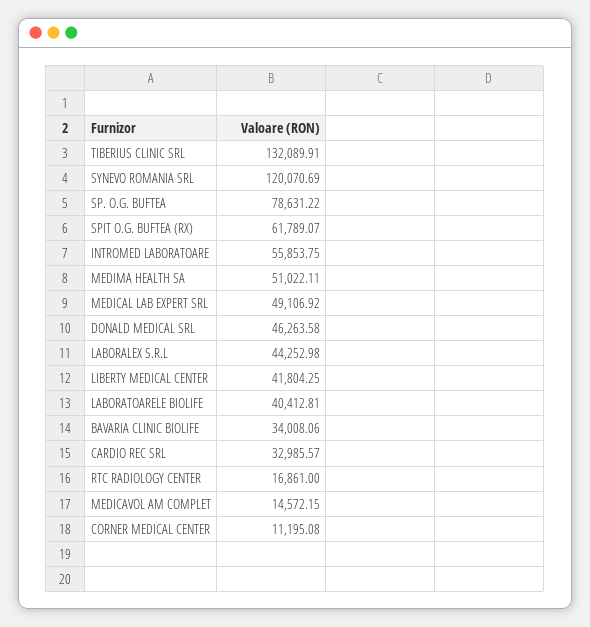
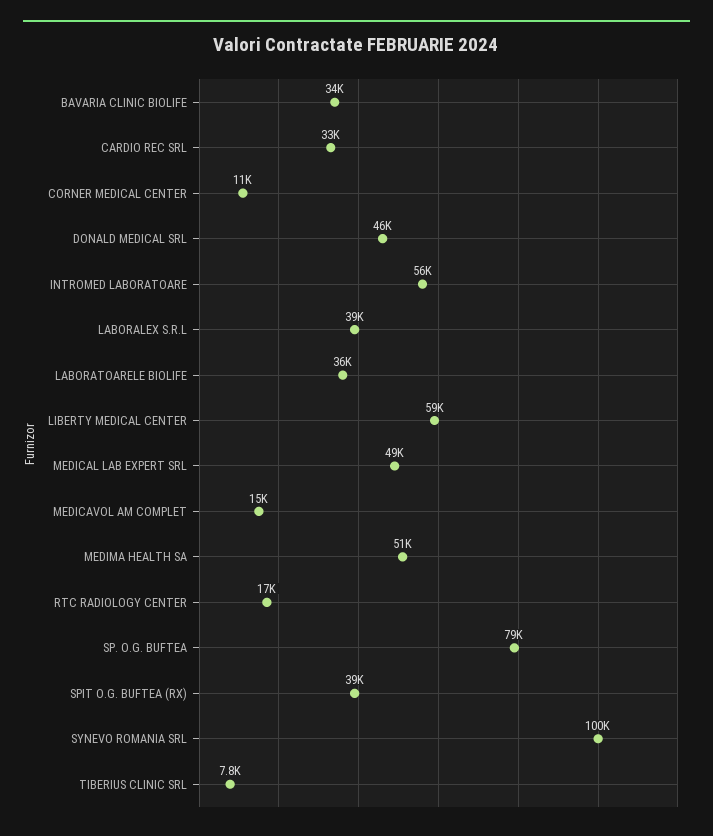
  {
-   "TIBERIUS CLINIC SRL": 132089.91,
+   "TIBERIUS CLINIC SRL": 7800,
-   "SYNEVO ROMANIA SRL": 120070.69,
+   "SYNEVO ROMANIA SRL": 100000,
    "SP. O.G. BUFTEA": 78631.22,
-   "SPIT O.G. BUFTEA (RX)": 61789.07,
+   "SPIT O.G. BUFTEA (RX)": 39000,
    "INTROMED LABORATOARE": 55853.75,
    "MEDIMA HEALTH SA": 51022.11,
    "MEDICAL LAB EXPERT SRL": 49106.92,
    "DONALD MEDICAL SRL": 46263.58,
-   "LABORALEX S.R.L": 44252.98,
+   "LABORALEX S.R.L": 39000,
-   "LIBERTY MEDICAL CENTER": 41804.25,
+   "LIBERTY MEDICAL CENTER": 59000,
-   "LABORATOARELE BIOLIFE": 40412.81,
+   "LABORATOARELE BIOLIFE": 36000,
    "BAVARIA CLINIC BIOLIFE": 34008.06,
    "CARDIO REC SRL": 32985.57,
    "RTC RADIOLOGY CENTER": 16861,
    "MEDICAVOL AM COMPLET": 14572.15,
    "CORNER MEDICAL CENTER": 11195.08
  }

